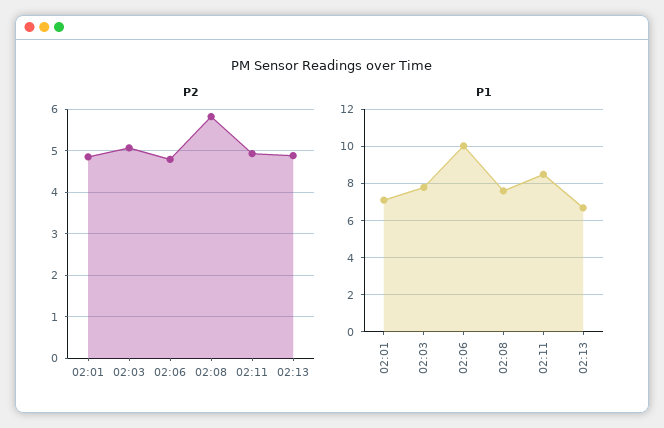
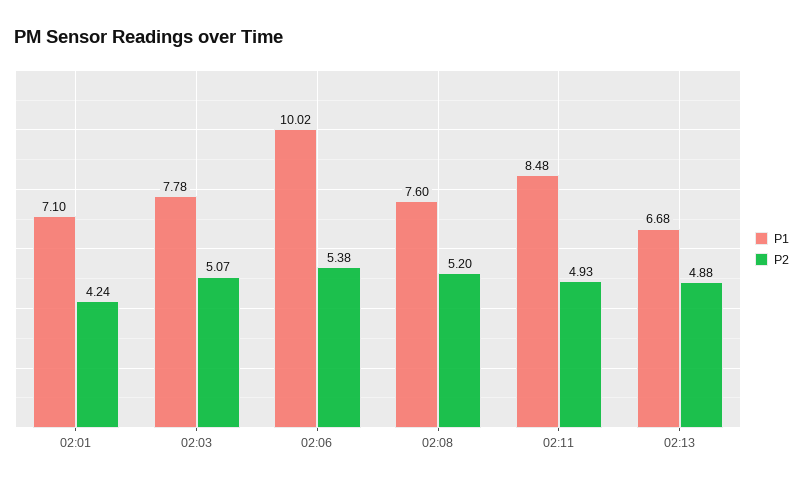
  {
    "P2": {
-     "02:01": 4.8,
+     "02:01": 4.24,
      "02:03": 5.07,
-     "02:06": 4.8,
+     "02:06": 5.38,
-     "02:08": 5.8,
+     "02:08": 5.2,
      "02:11": 4.93,
      "02:13": 4.88
    },
    "P1": {
      "02:01": 7.1,
      "02:03": 7.78,
      "02:06": 10.02,
      "02:08": 7.6,
      "02:11": 8.48,
      "02:13": 6.68
    }
  }

